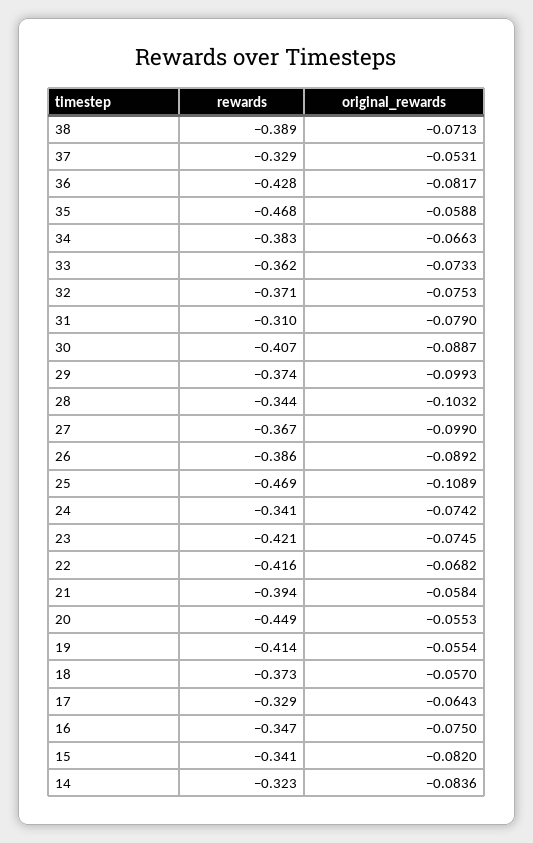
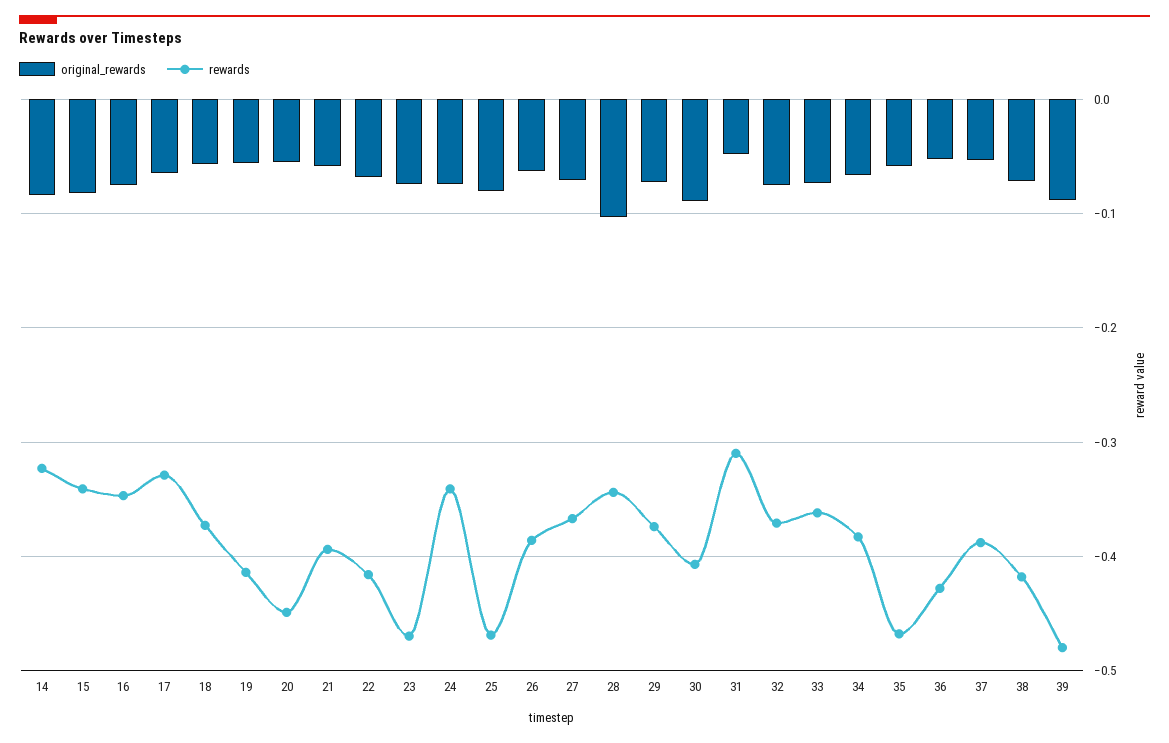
  {
    "rewards": {
-     "38": -0.389,
+     "38": -0.42,
-     "37": -0.329,
+     "37": -0.39,
      "36": -0.428,
      "35": -0.468,
      "34": -0.383,
      "33": -0.362,
      "32": -0.371,
      "31": -0.31,
      "30": -0.407,
      "29": -0.374,
      "28": -0.344,
      "27": -0.367,
      "26": -0.386,
      "25": -0.469,
      "24": -0.341,
-     "23": -0.421,
+     "23": -0.47,
      "22": -0.416,
      "21": -0.394,
      "20": -0.449,
      "19": -0.414,
      "18": -0.373,
      "17": -0.329,
      "16": -0.347,
      "15": -0.341,
-     "14": -0.323
+     "14": -0.323,
+     "39": -0.48
    },
    "original_rewards": {
      "38": -0.0713,
      "37": -0.0531,
-     "36": -0.0817,
+     "36": -0.05,
      "35": -0.0588,
      "34": -0.0663,
      "33": -0.0733,
      "32": -0.0753,
-     "31": -0.079,
+     "31": -0.05,
      "30": -0.0887,
-     "29": -0.0993,
+     "29": -0.07,
      "28": -0.1032,
-     "27": -0.099,
+     "27": -0.07,
-     "26": -0.0892,
+     "26": -0.06,
-     "25": -0.1089,
+     "25": -0.08,
      "24": -0.0742,
      "23": -0.0745,
      "22": -0.0682,
      "21": -0.0584,
      "20": -0.0553,
      "19": -0.0554,
      "18": -0.057,
      "17": -0.0643,
      "16": -0.075,
      "15": -0.082,
-     "14": -0.0836
+     "14": -0.0836,
+     "39": -0.09
    }
  }

